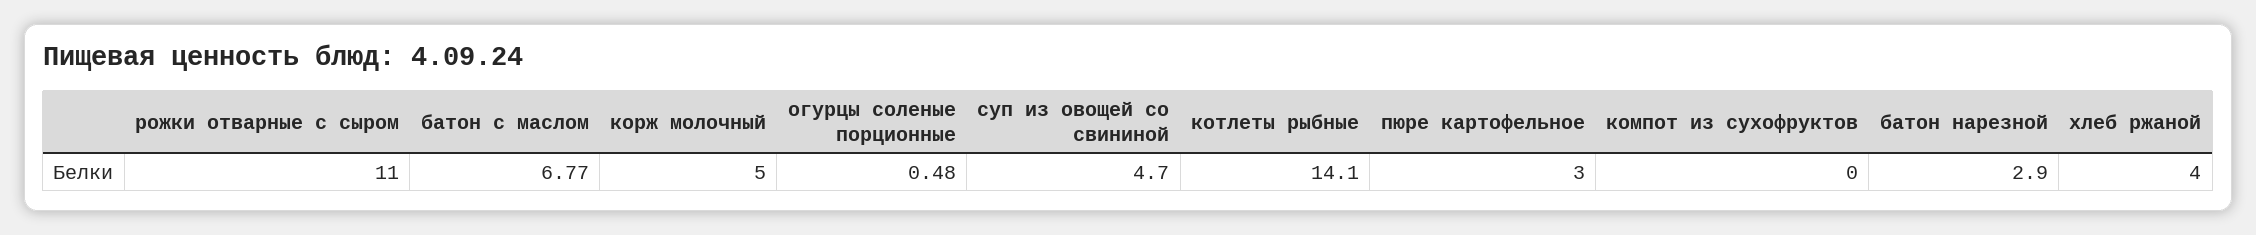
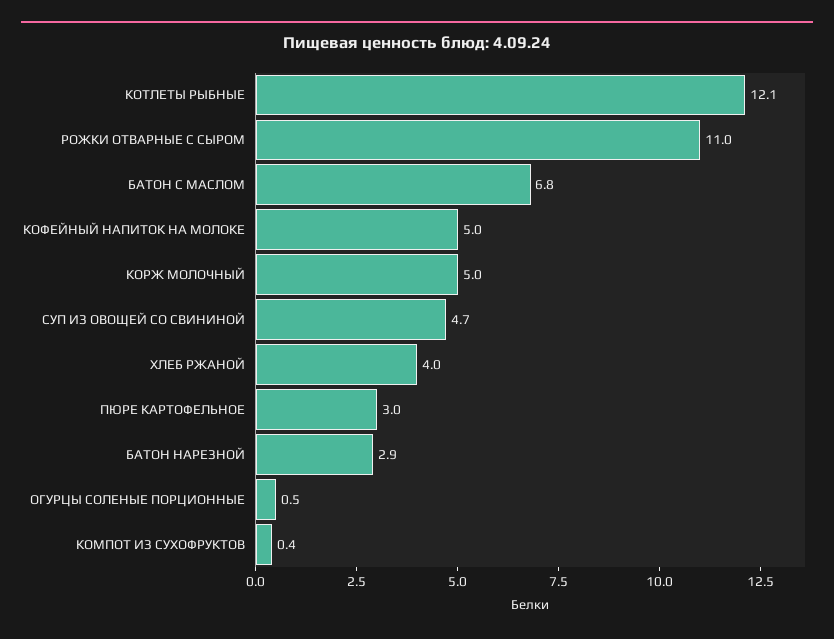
  {
    "рожки отварные с сыром": 11,
    "батон с маслом": 6.77,
    "корж молочный": 5,
    "огурцы соленые порционные": 0.48,
    "суп из овощей со свининой": 4.7,
-   "котлеты рыбные": 14.1,
+   "котлеты рыбные": 12.1,
    "пюре картофельное": 3,
-   "компот из сухофруктов": 0,
+   "компот из сухофруктов": 0.4,
    "батон нарезной": 2.9,
-   "хлеб ржаной": 4
+   "хлеб ржаной": 4,
+   "КОФЕЙНЫЙ НАПИТОК НА МОЛОКЕ": 5
  }

